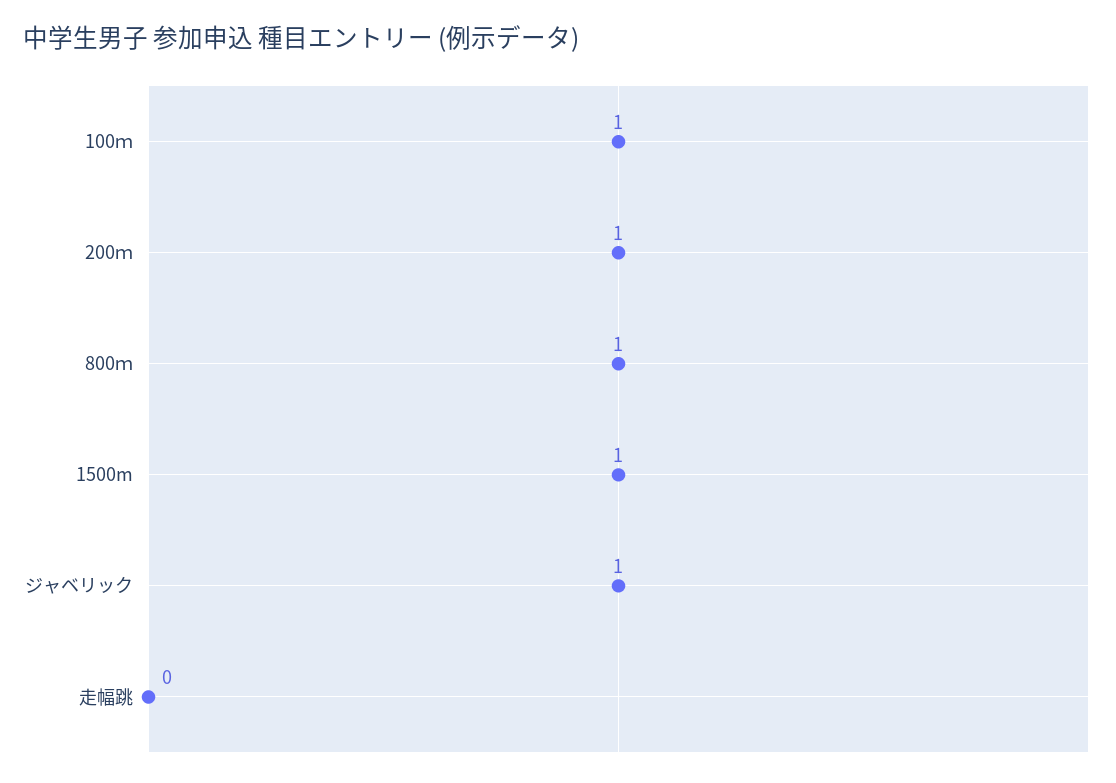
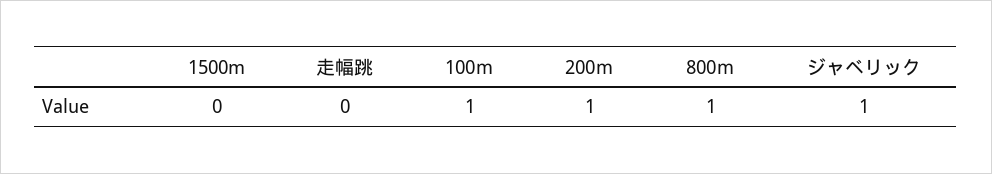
  {
    "100ｍ": 1,
    "200ｍ": 1,
    "800ｍ": 1,
-   "1500m": 1,
+   "1500m": 0,
    "ジャベリック": 1,
    "走幅跳": 0
  }

